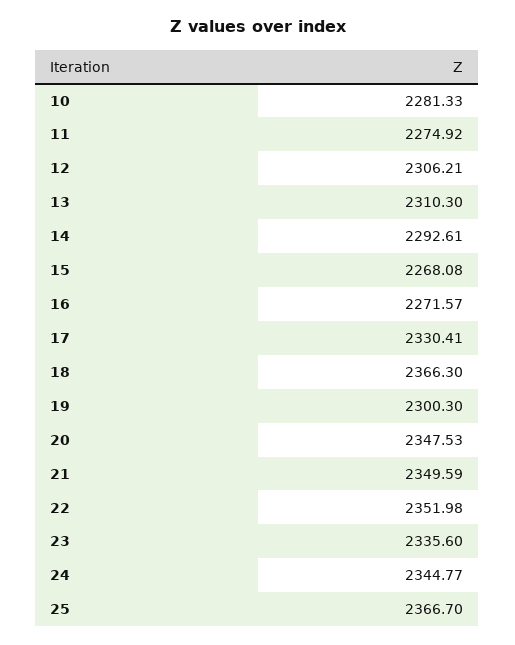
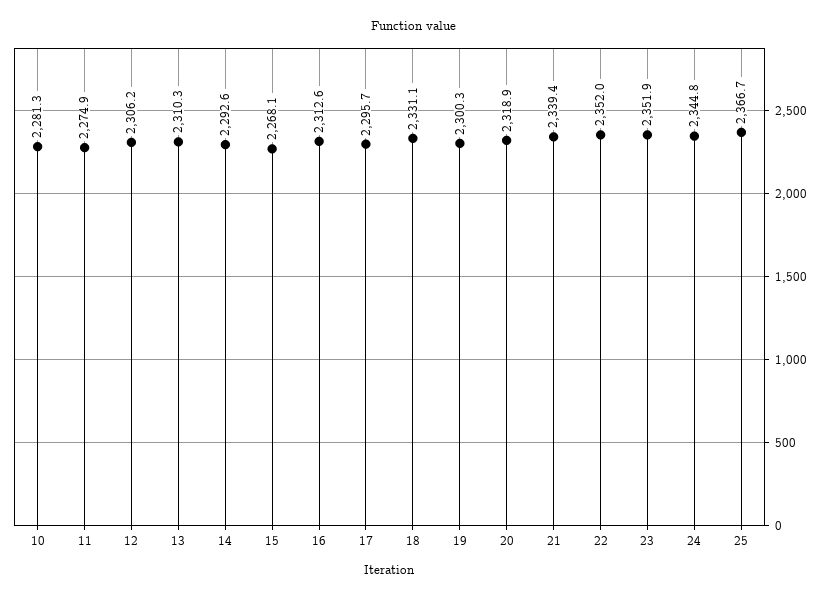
  {
    "10": 2281.33,
    "11": 2274.92,
    "12": 2306.21,
    "13": 2310.3,
    "14": 2292.61,
    "15": 2268.08,
-   "16": 2271.57,
+   "16": 2312.6,
-   "17": 2330.41,
+   "17": 2295.7,
-   "18": 2366.3,
+   "18": 2331.1,
    "19": 2300.3,
-   "20": 2347.53,
+   "20": 2318.9,
-   "21": 2349.59,
+   "21": 2339.4,
    "22": 2351.98,
-   "23": 2335.6,
+   "23": 2351.9,
    "24": 2344.77,
    "25": 2366.7
  }

